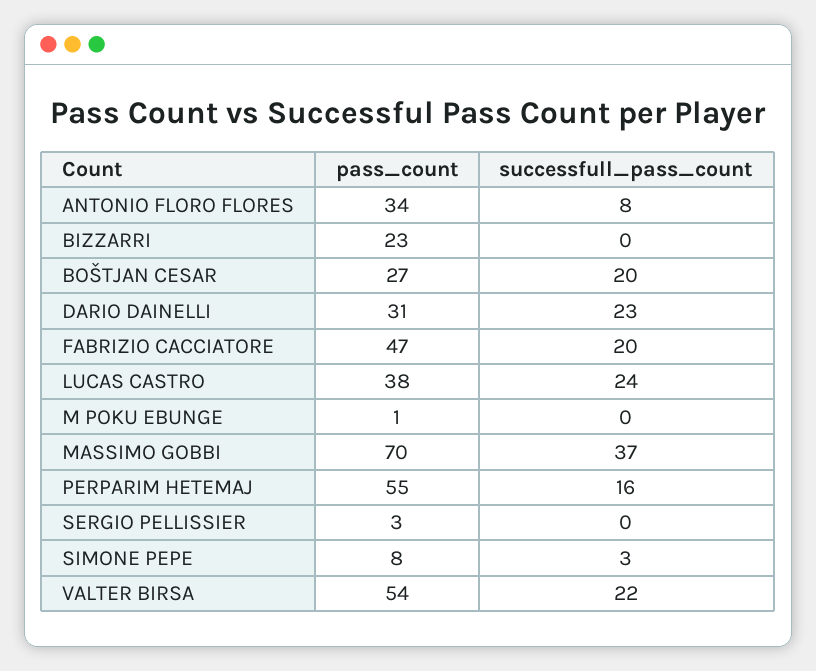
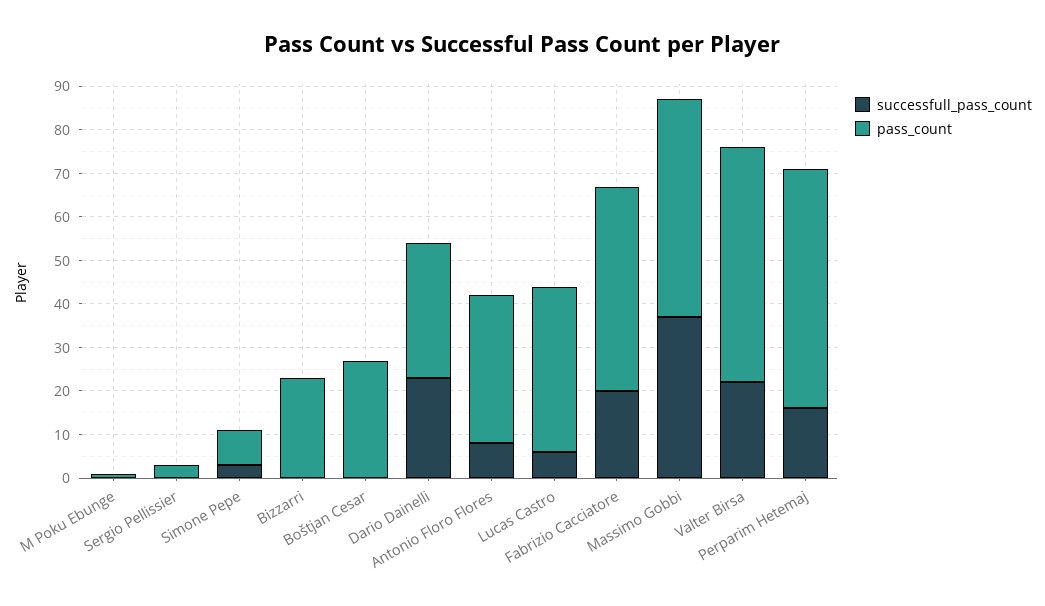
  {
    "pass_count": {
      "ANTONIO FLORO FLORES": 34,
      "BIZZARRI": 23,
      "BOŠTJAN CESAR": 27,
      "DARIO DAINELLI": 31,
      "FABRIZIO CACCIATORE": 47,
      "LUCAS CASTRO": 38,
      "M POKU EBUNGE": 1,
-     "MASSIMO GOBBI": 70,
+     "MASSIMO GOBBI": 50,
      "PERPARIM HETEMAJ": 55,
      "SERGIO PELLISSIER": 3,
      "SIMONE PEPE": 8,
      "VALTER BIRSA": 54
    },
    "successfull_pass_count": {
      "ANTONIO FLORO FLORES": 8,
      "BIZZARRI": 0,
-     "BOŠTJAN CESAR": 20,
+     "BOŠTJAN CESAR": 0,
      "DARIO DAINELLI": 23,
      "FABRIZIO CACCIATORE": 20,
-     "LUCAS CASTRO": 24,
+     "LUCAS CASTRO": 5,
      "M POKU EBUNGE": 0,
      "MASSIMO GOBBI": 37,
      "PERPARIM HETEMAJ": 16,
      "SERGIO PELLISSIER": 0,
      "SIMONE PEPE": 3,
      "VALTER BIRSA": 22
    }
  }

